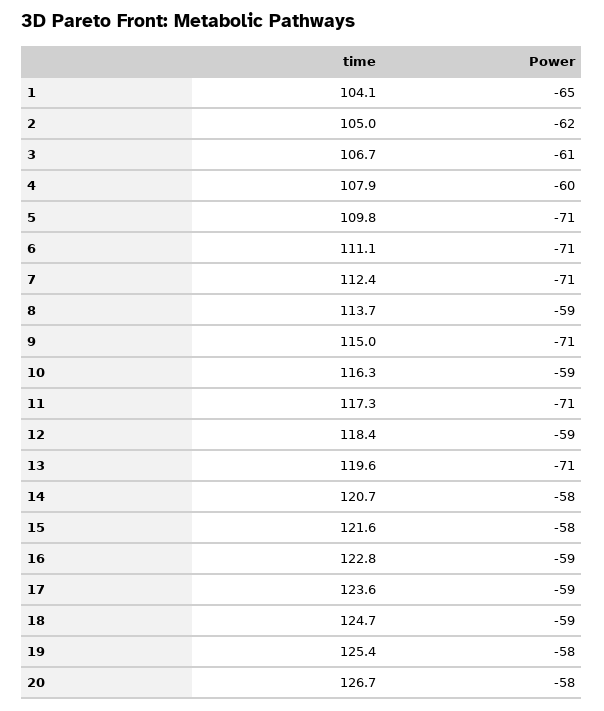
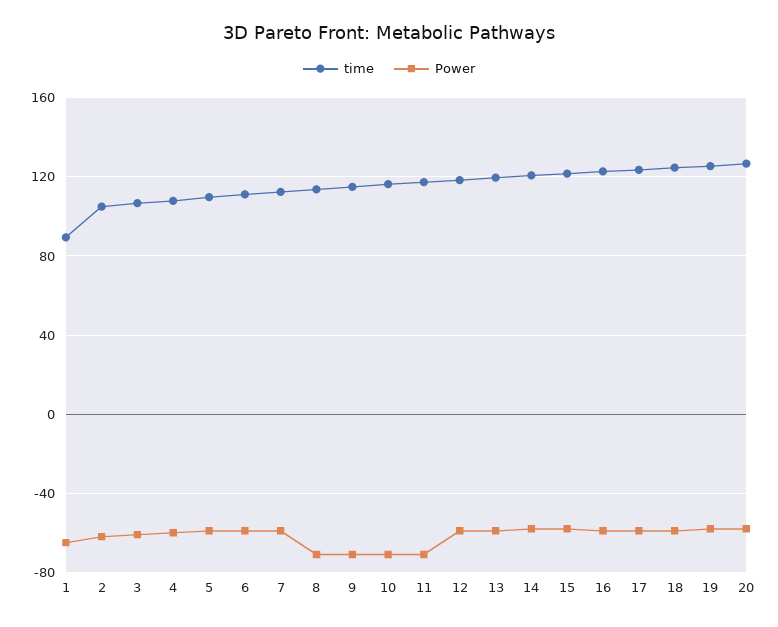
  {
    "time": {
-     "1": 104.1,
+     "1": 90,
      "2": 105,
      "3": 106.7,
      "4": 107.9,
      "5": 109.8,
      "6": 111.1,
      "7": 112.4,
      "8": 113.7,
      "9": 115,
      "10": 116.3,
      "11": 117.3,
      "12": 118.4,
      "13": 119.6,
      "14": 120.7,
      "15": 121.6,
      "16": 122.8,
      "17": 123.6,
      "18": 124.7,
      "19": 125.4,
      "20": 126.7
    },
    "Power": {
      "1": -65,
      "2": -62,
      "3": -61,
      "4": -60,
-     "5": -71,
+     "5": -60,
-     "6": -71,
+     "6": -60,
-     "7": -71,
+     "7": -60,
-     "8": -59,
+     "8": -70,
      "9": -71,
-     "10": -59,
+     "10": -70,
      "11": -71,
      "12": -59,
-     "13": -71,
+     "13": -60,
      "14": -58,
      "15": -58,
      "16": -59,
      "17": -59,
      "18": -59,
      "19": -58,
      "20": -58
    }
  }

